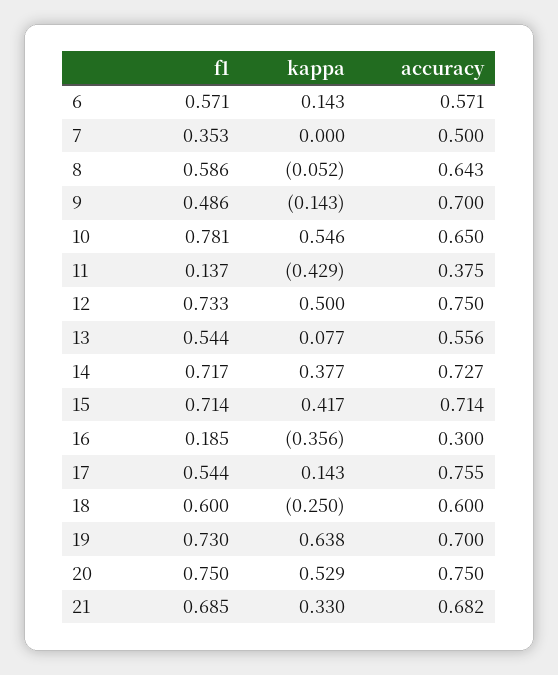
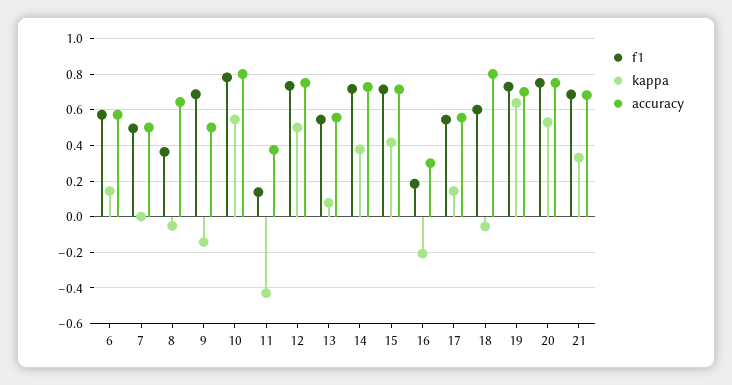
  {
    "f1": {
      "6": 0.571,
-     "7": 0.353,
+     "7": 0.5,
-     "8": 0.586,
+     "8": 0.35,
-     "9": 0.486,
+     "9": 0.7,
      "10": 0.781,
      "11": 0.137,
      "12": 0.733,
      "13": 0.544,
      "14": 0.717,
      "15": 0.714,
      "16": 0.185,
      "17": 0.544,
      "18": 0.6,
      "19": 0.73,
      "20": 0.75,
      "21": 0.685
    },
    "kappa": {
      "6": 0.143,
      "7": 0,
      "8": -0.052,
      "9": -0.143,
      "10": 0.546,
      "11": -0.429,
      "12": 0.5,
      "13": 0.077,
      "14": 0.377,
      "15": 0.417,
-     "16": -0.356,
+     "16": -0.2,
      "17": 0.143,
-     "18": -0.25,
+     "18": -0.05,
      "19": 0.638,
      "20": 0.529,
      "21": 0.33
    },
    "accuracy": {
      "6": 0.571,
      "7": 0.5,
      "8": 0.643,
-     "9": 0.7,
+     "9": 0.5,
-     "10": 0.65,
+     "10": 0.8,
      "11": 0.375,
      "12": 0.75,
      "13": 0.556,
      "14": 0.727,
      "15": 0.714,
      "16": 0.3,
-     "17": 0.755,
+     "17": 0.55,
-     "18": 0.6,
+     "18": 0.8,
      "19": 0.7,
      "20": 0.75,
      "21": 0.682
    }
  }

